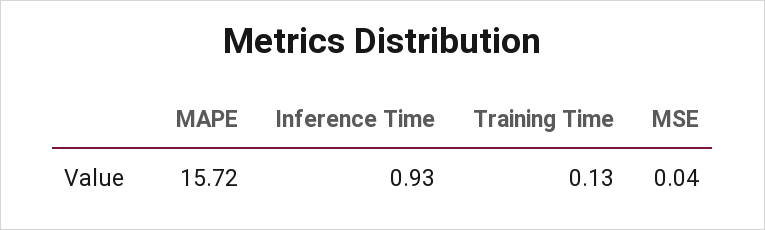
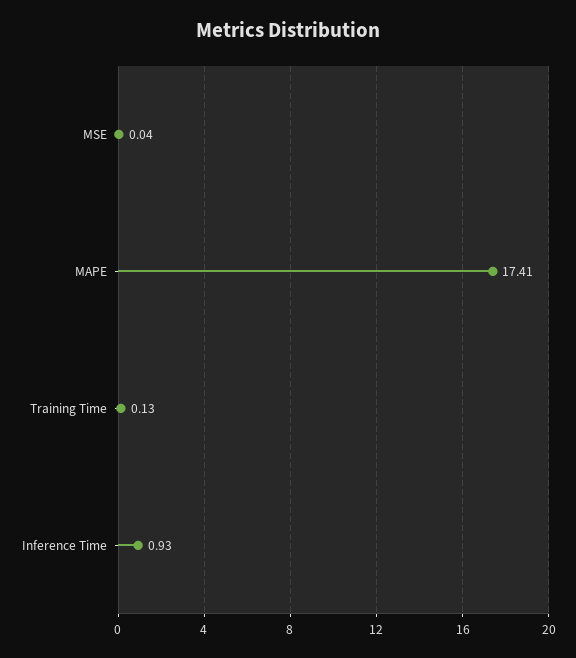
  {
-   "MAPE": 15.72,
+   "MAPE": 17.41,
    "Inference Time": 0.93,
    "Training Time": 0.13,
    "MSE": 0.04
  }

